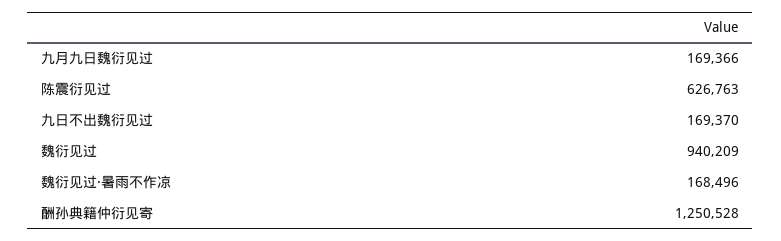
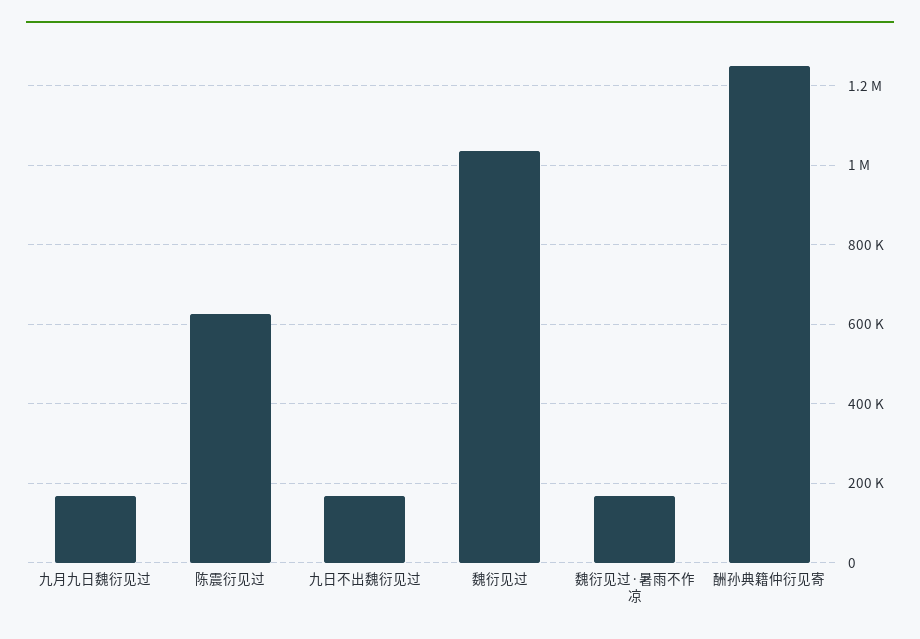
  {
    "九月九日魏衍见过": 169366,
    "陈震衍见过": 626763,
    "九日不出魏衍见过": 169370,
-   "魏衍见过": 940209,
+   "魏衍见过": 1040000,
    "魏衍见过·暑雨不作凉": 168496,
    "酬孙典籍仲衍见寄": 1250528
  }

